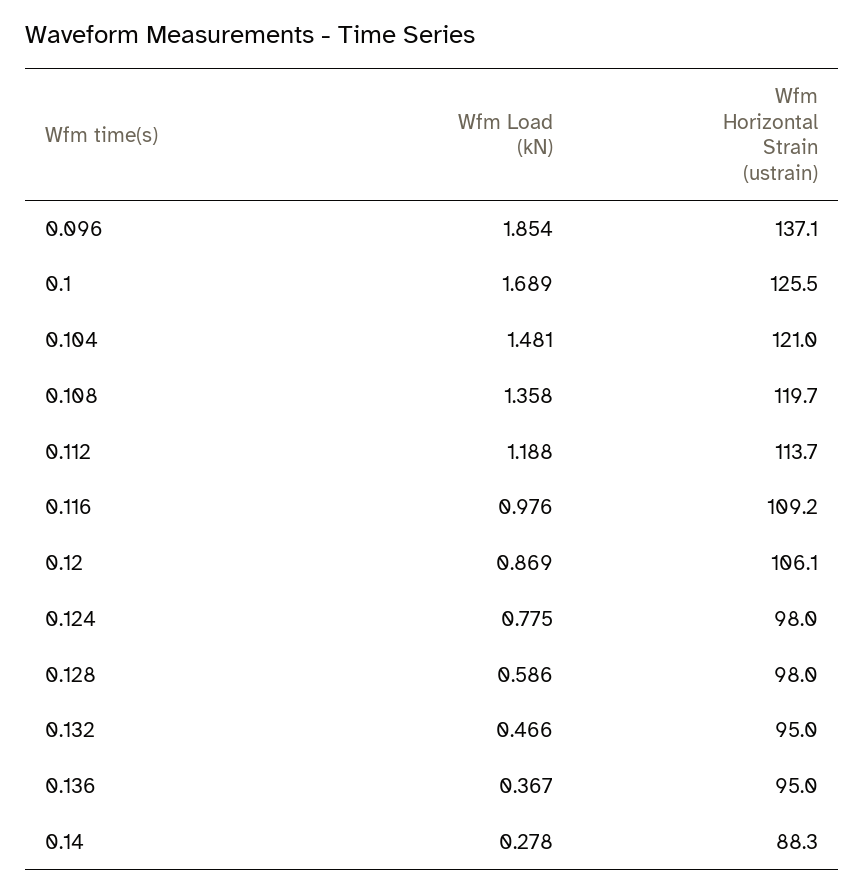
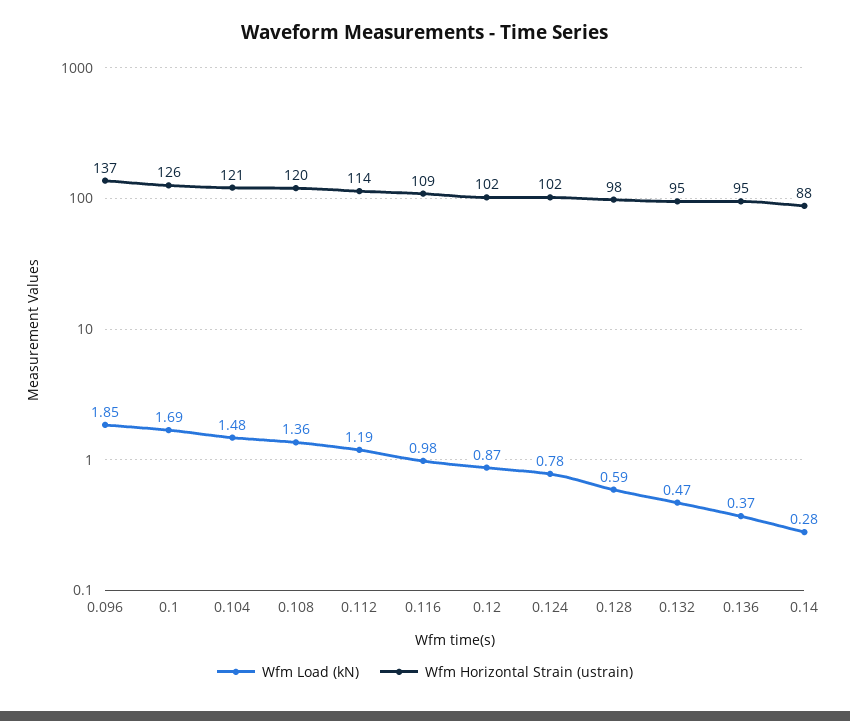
  {
    "Wfm Load (kN)": {
      "0.096": 1.854,
      "0.1": 1.689,
      "0.104": 1.481,
      "0.108": 1.358,
      "0.112": 1.188,
      "0.116": 0.976,
      "0.12": 0.869,
      "0.124": 0.775,
      "0.128": 0.586,
      "0.132": 0.466,
      "0.136": 0.367,
      "0.14": 0.278
    },
    "Wfm Horizontal Strain (ustrain)": {
      "0.096": 137.1,
      "0.1": 125.5,
      "0.104": 121,
      "0.108": 119.7,
      "0.112": 113.7,
      "0.116": 109.2,
-     "0.12": 106.1,
+     "0.12": 102,
-     "0.124": 98,
+     "0.124": 102,
      "0.128": 98,
      "0.132": 95,
      "0.136": 95,
      "0.14": 88.3
    }
  }

